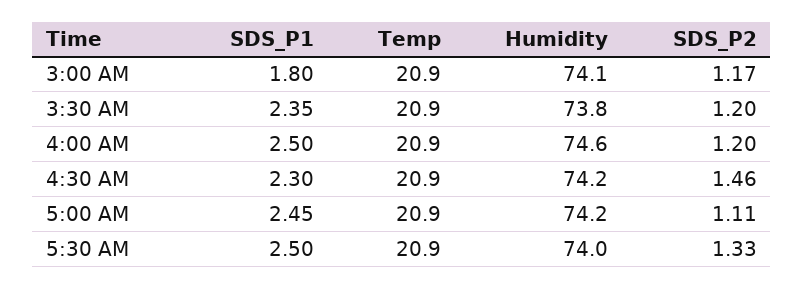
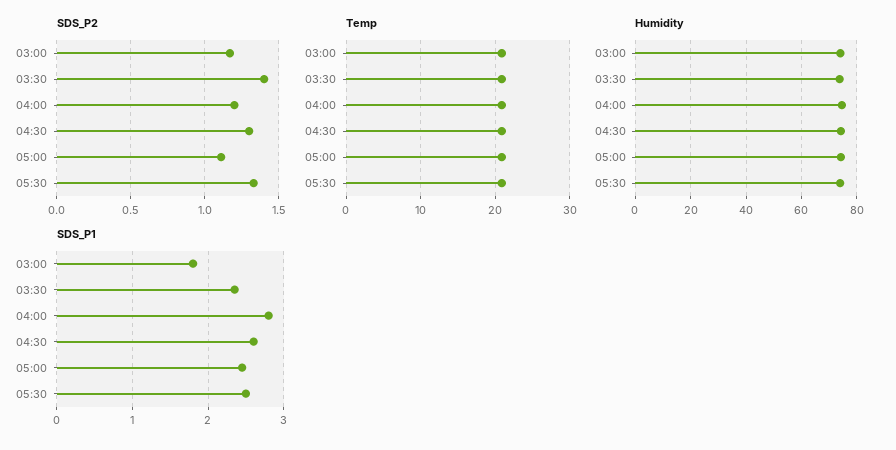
  {
    "SDS_P1": {
      "3:00 AM": 1.8,
      "3:30 AM": 2.35,
-     "4:00 AM": 2.5,
+     "4:00 AM": 2.8,
-     "4:30 AM": 2.3,
+     "4:30 AM": 2.6,
      "5:00 AM": 2.45,
      "5:30 AM": 2.5
    },
    "Temp": {
      "3:00 AM": 20.9,
      "3:30 AM": 20.9,
      "4:00 AM": 20.9,
      "4:30 AM": 20.9,
      "5:00 AM": 20.9,
      "5:30 AM": 20.9
    },
    "Humidity": {
      "3:00 AM": 74.1,
      "3:30 AM": 73.8,
      "4:00 AM": 74.6,
      "4:30 AM": 74.2,
      "5:00 AM": 74.2,
      "5:30 AM": 74
    },
    "SDS_P2": {
      "3:00 AM": 1.17,
-     "3:30 AM": 1.2,
+     "3:30 AM": 1.4,
      "4:00 AM": 1.2,
-     "4:30 AM": 1.46,
+     "4:30 AM": 1.3,
      "5:00 AM": 1.11,
      "5:30 AM": 1.33
    }
  }

